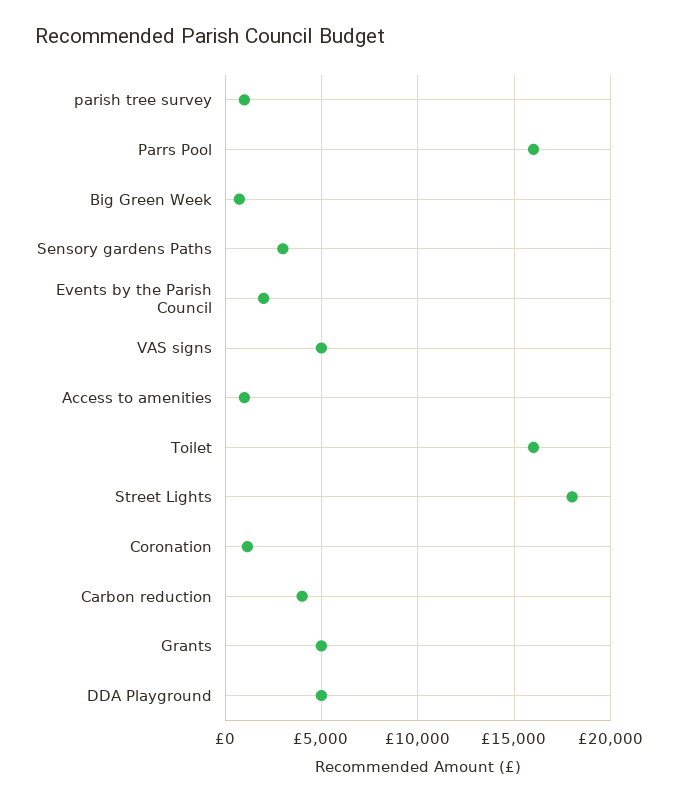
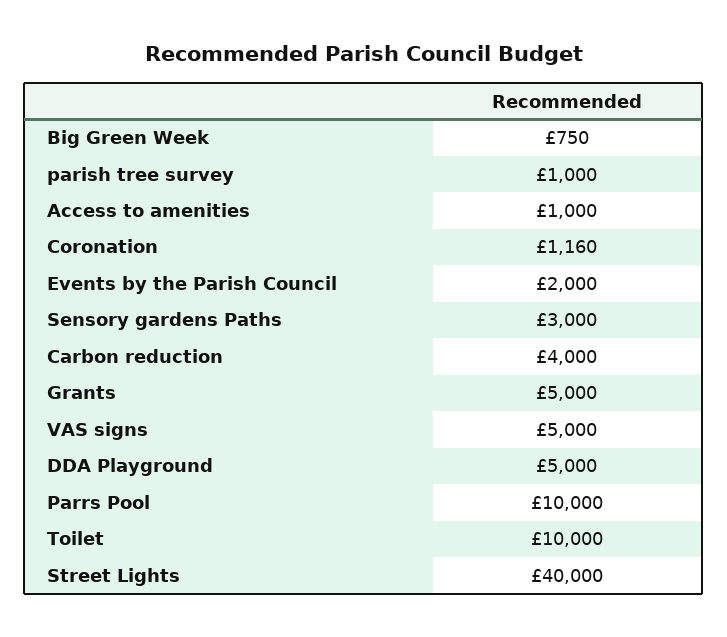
  {
    "parish tree survey": 1000,
-   "Parrs Pool": 16000,
+   "Parrs Pool": 10000,
    "Big Green Week": 750,
    "Sensory gardens Paths": 3000,
    "Events by the Parish Council": 2000,
    "VAS signs": 5000,
    "Access to amenities": 1000,
-   "Toilet": 16000,
+   "Toilet": 10000,
-   "Street Lights": 18000,
+   "Street Lights": 40000,
    "Coronation": 1160,
    "Carbon reduction": 4000,
    "Grants": 5000,
    "DDA Playground": 5000
  }

